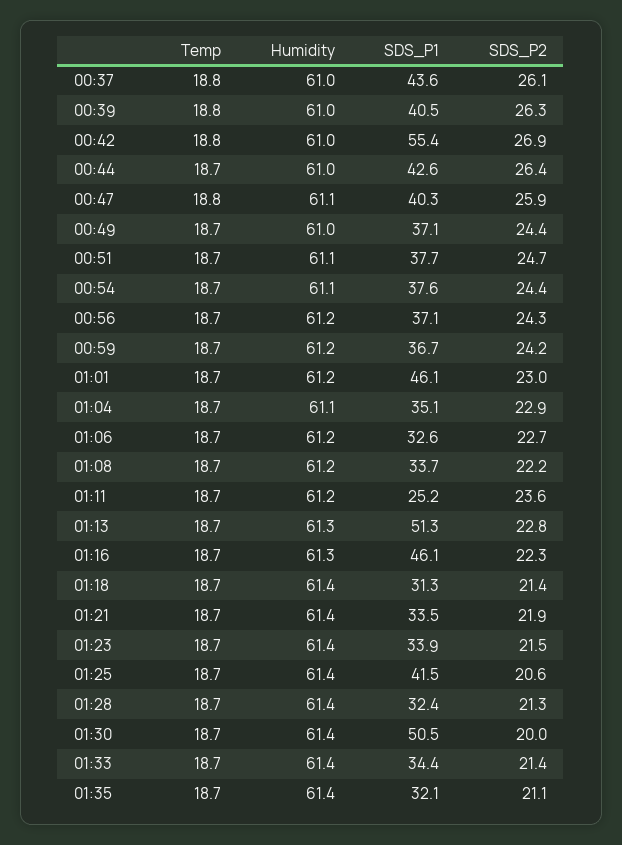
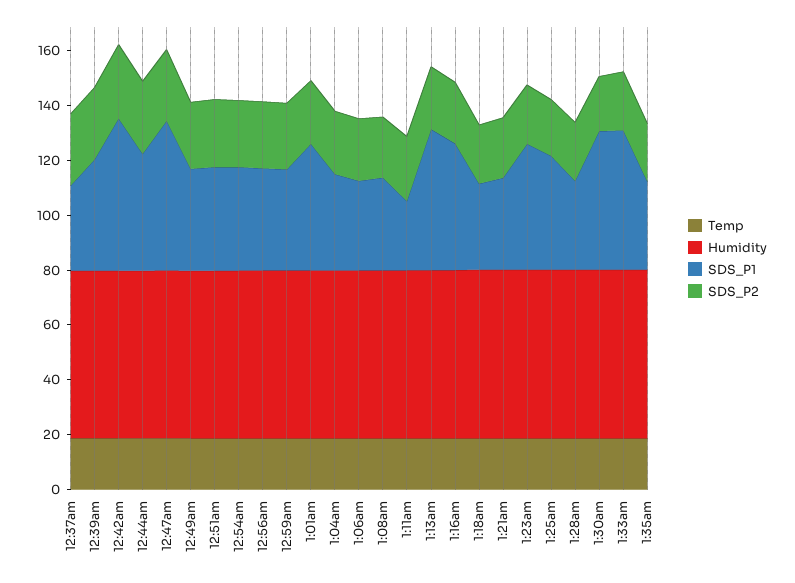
  {
    "Temp": {
      "00:37": 18.8,
      "00:39": 18.8,
      "00:42": 18.8,
      "00:44": 18.7,
      "00:47": 18.8,
      "00:49": 18.7,
      "00:51": 18.7,
      "00:54": 18.7,
      "00:56": 18.7,
      "00:59": 18.7,
      "01:01": 18.7,
      "01:04": 18.7,
      "01:06": 18.7,
      "01:08": 18.7,
      "01:11": 18.7,
      "01:13": 18.7,
      "01:16": 18.7,
      "01:18": 18.7,
      "01:21": 18.7,
      "01:23": 18.7,
      "01:25": 18.7,
      "01:28": 18.7,
      "01:30": 18.7,
      "01:33": 18.7,
      "01:35": 18.7
    },
    "Humidity": {
      "00:37": 61,
      "00:39": 61,
      "00:42": 61,
      "00:44": 61,
      "00:47": 61.1,
      "00:49": 61,
      "00:51": 61.1,
      "00:54": 61.1,
      "00:56": 61.2,
      "00:59": 61.2,
      "01:01": 61.2,
      "01:04": 61.1,
      "01:06": 61.2,
      "01:08": 61.2,
      "01:11": 61.2,
      "01:13": 61.3,
      "01:16": 61.3,
      "01:18": 61.4,
      "01:21": 61.4,
      "01:23": 61.4,
      "01:25": 61.4,
      "01:28": 61.4,
      "01:30": 61.4,
      "01:33": 61.4,
      "01:35": 61.4
    },
    "SDS_P1": {
-     "00:37": 43.6,
+     "00:37": 30,
      "00:39": 40.5,
      "00:42": 55.4,
      "00:44": 42.6,
-     "00:47": 40.3,
+     "00:47": 55,
      "00:49": 37.1,
      "00:51": 37.7,
      "00:54": 37.6,
      "00:56": 37.1,
      "00:59": 36.7,
      "01:01": 46.1,
      "01:04": 35.1,
      "01:06": 32.6,
      "01:08": 33.7,
      "01:11": 25.2,
      "01:13": 51.3,
      "01:16": 46.1,
      "01:18": 31.3,
      "01:21": 33.5,
-     "01:23": 33.9,
+     "01:23": 45,
      "01:25": 41.5,
      "01:28": 32.4,
      "01:30": 50.5,
-     "01:33": 34.4,
+     "01:33": 50,
      "01:35": 32.1
    },
    "SDS_P2": {
      "00:37": 26.1,
      "00:39": 26.3,
      "00:42": 26.9,
      "00:44": 26.4,
      "00:47": 25.9,
      "00:49": 24.4,
      "00:51": 24.7,
      "00:54": 24.4,
      "00:56": 24.3,
      "00:59": 24.2,
      "01:01": 23,
      "01:04": 22.9,
      "01:06": 22.7,
      "01:08": 22.2,
      "01:11": 23.6,
      "01:13": 22.8,
      "01:16": 22.3,
      "01:18": 21.4,
      "01:21": 21.9,
      "01:23": 21.5,
      "01:25": 20.6,
      "01:28": 21.3,
      "01:30": 20,
      "01:33": 21.4,
      "01:35": 21.1
    }
  }

